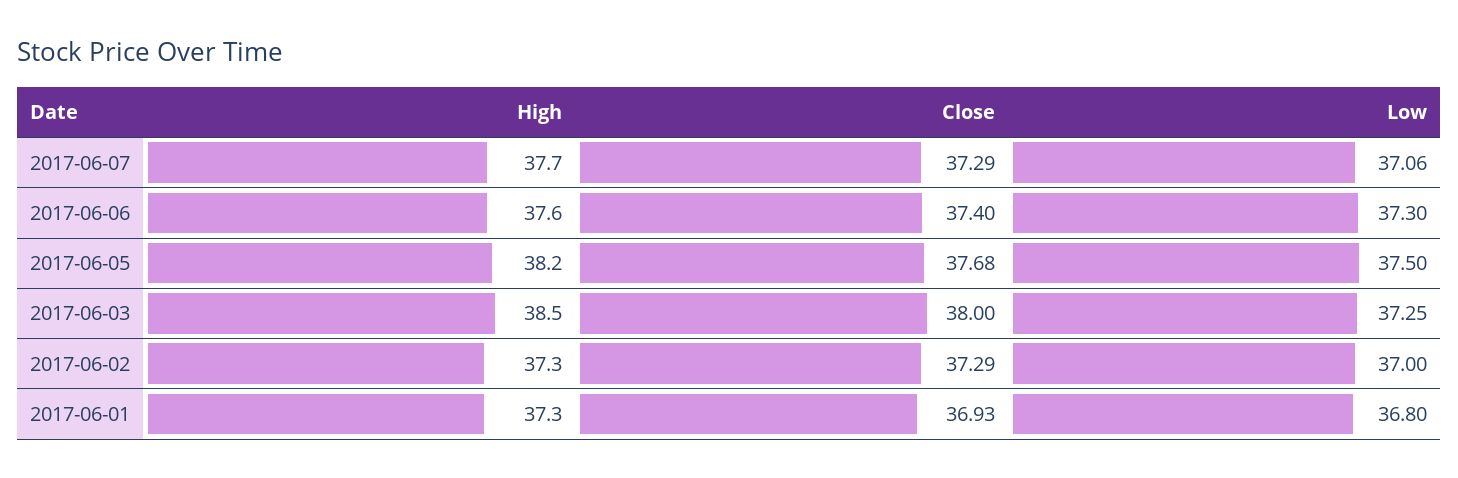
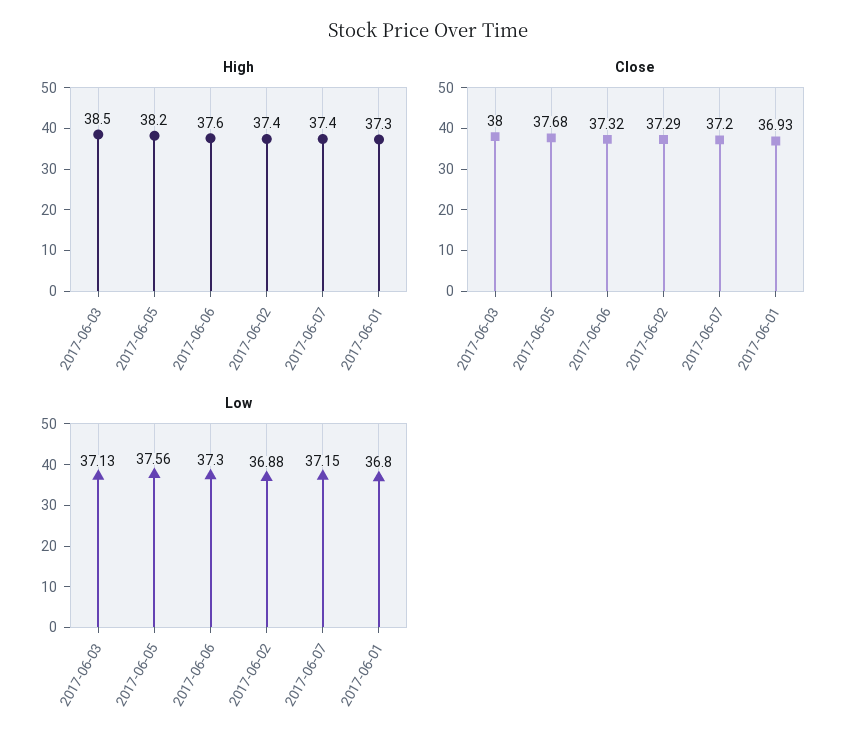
  {
    "High": {
-     "2017-06-07": 37.7,
+     "2017-06-07": 37.4,
      "2017-06-06": 37.6,
      "2017-06-05": 38.2,
      "2017-06-03": 38.5,
-     "2017-06-02": 37.3,
+     "2017-06-02": 37.4,
      "2017-06-01": 37.3
    },
    "Close": {
-     "2017-06-07": 37.29,
+     "2017-06-07": 37.2,
-     "2017-06-06": 37.4,
+     "2017-06-06": 37.32,
      "2017-06-05": 37.68,
      "2017-06-03": 38,
      "2017-06-02": 37.29,
      "2017-06-01": 36.93
    },
    "Low": {
-     "2017-06-07": 37.06,
+     "2017-06-07": 37.15,
      "2017-06-06": 37.3,
-     "2017-06-05": 37.5,
+     "2017-06-05": 37.56,
-     "2017-06-03": 37.25,
+     "2017-06-03": 37.13,
-     "2017-06-02": 37,
+     "2017-06-02": 36.88,
      "2017-06-01": 36.8
    }
  }

